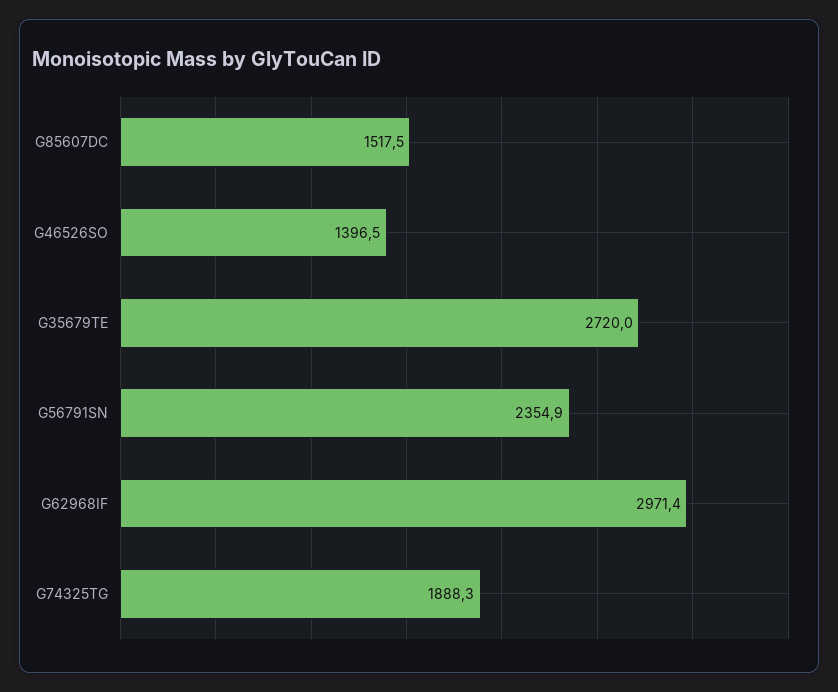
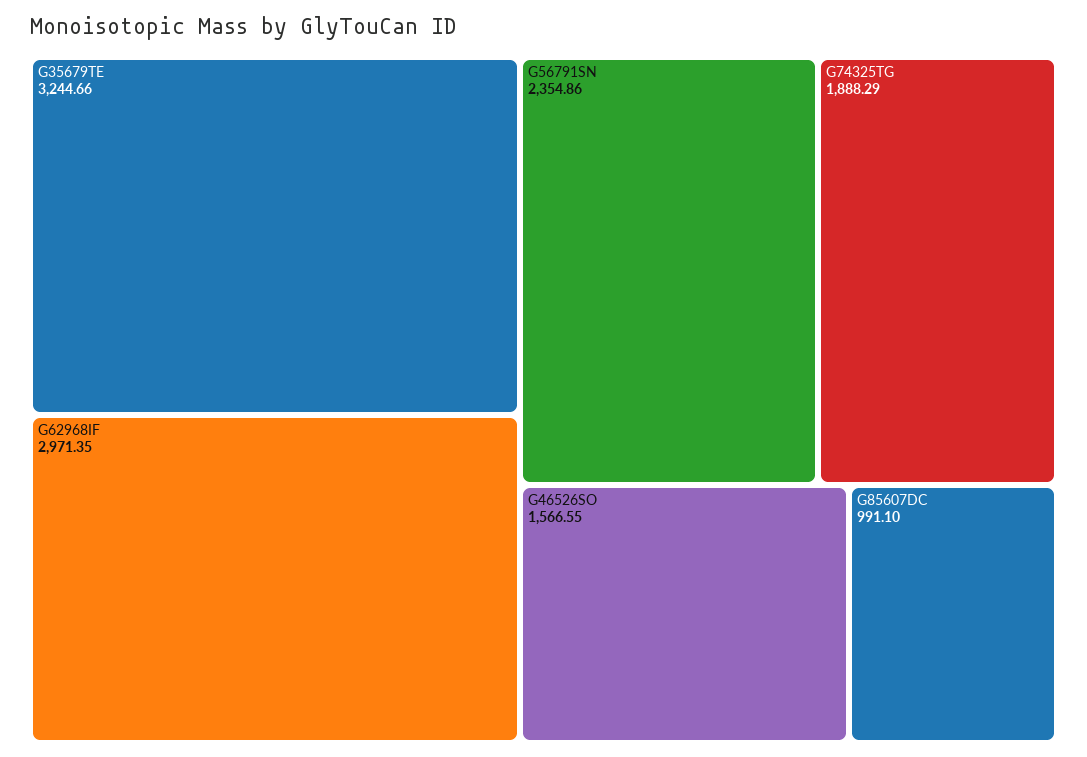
  {
-   "G85607DC": 1517.5,
+   "G85607DC": 991.1,
-   "G46526SO": 1396.5,
+   "G46526SO": 1566.55,
-   "G35679TE": 2720,
+   "G35679TE": 3244.66,
    "G56791SN": 2354.86,
    "G62968IF": 2971.35,
    "G74325TG": 1888.29
  }

